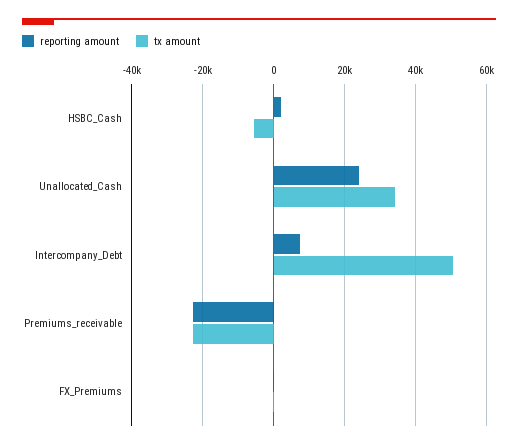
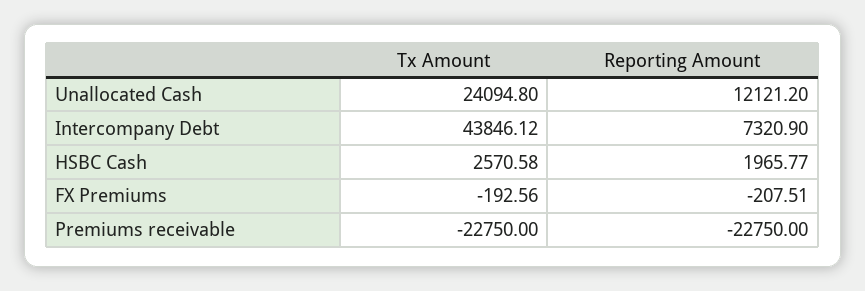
  {
    "reporting amount": {
      "HSBC_Cash": 1965.77,
-     "Unallocated_Cash": 24000,
+     "Unallocated_Cash": 12121.2,
      "Intercompany_Debt": 7320.9,
      "Premiums_receivable": -22750,
      "FX_Premiums": -207.51
    },
    "tx amount": {
-     "HSBC_Cash": -6000,
+     "HSBC_Cash": 2570.58,
-     "Unallocated_Cash": 34000,
+     "Unallocated_Cash": 24094.8,
-     "Intercompany_Debt": 50000,
+     "Intercompany_Debt": 43846.12,
      "Premiums_receivable": -22750,
      "FX_Premiums": -192.56
    }
  }

